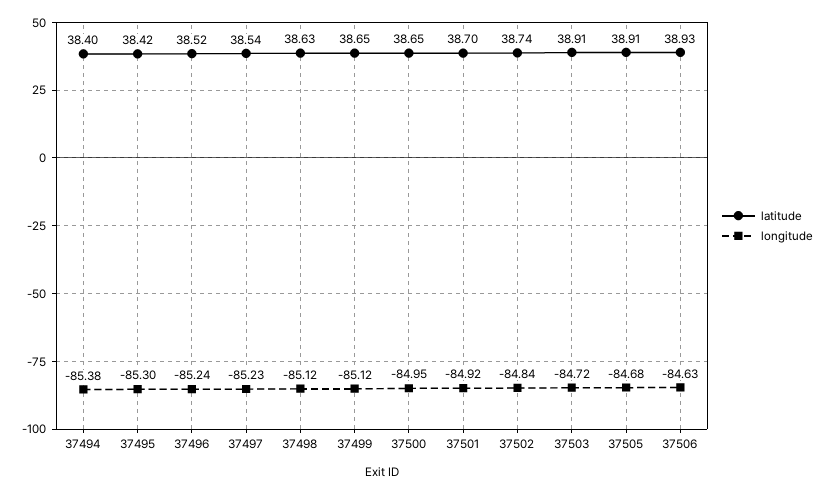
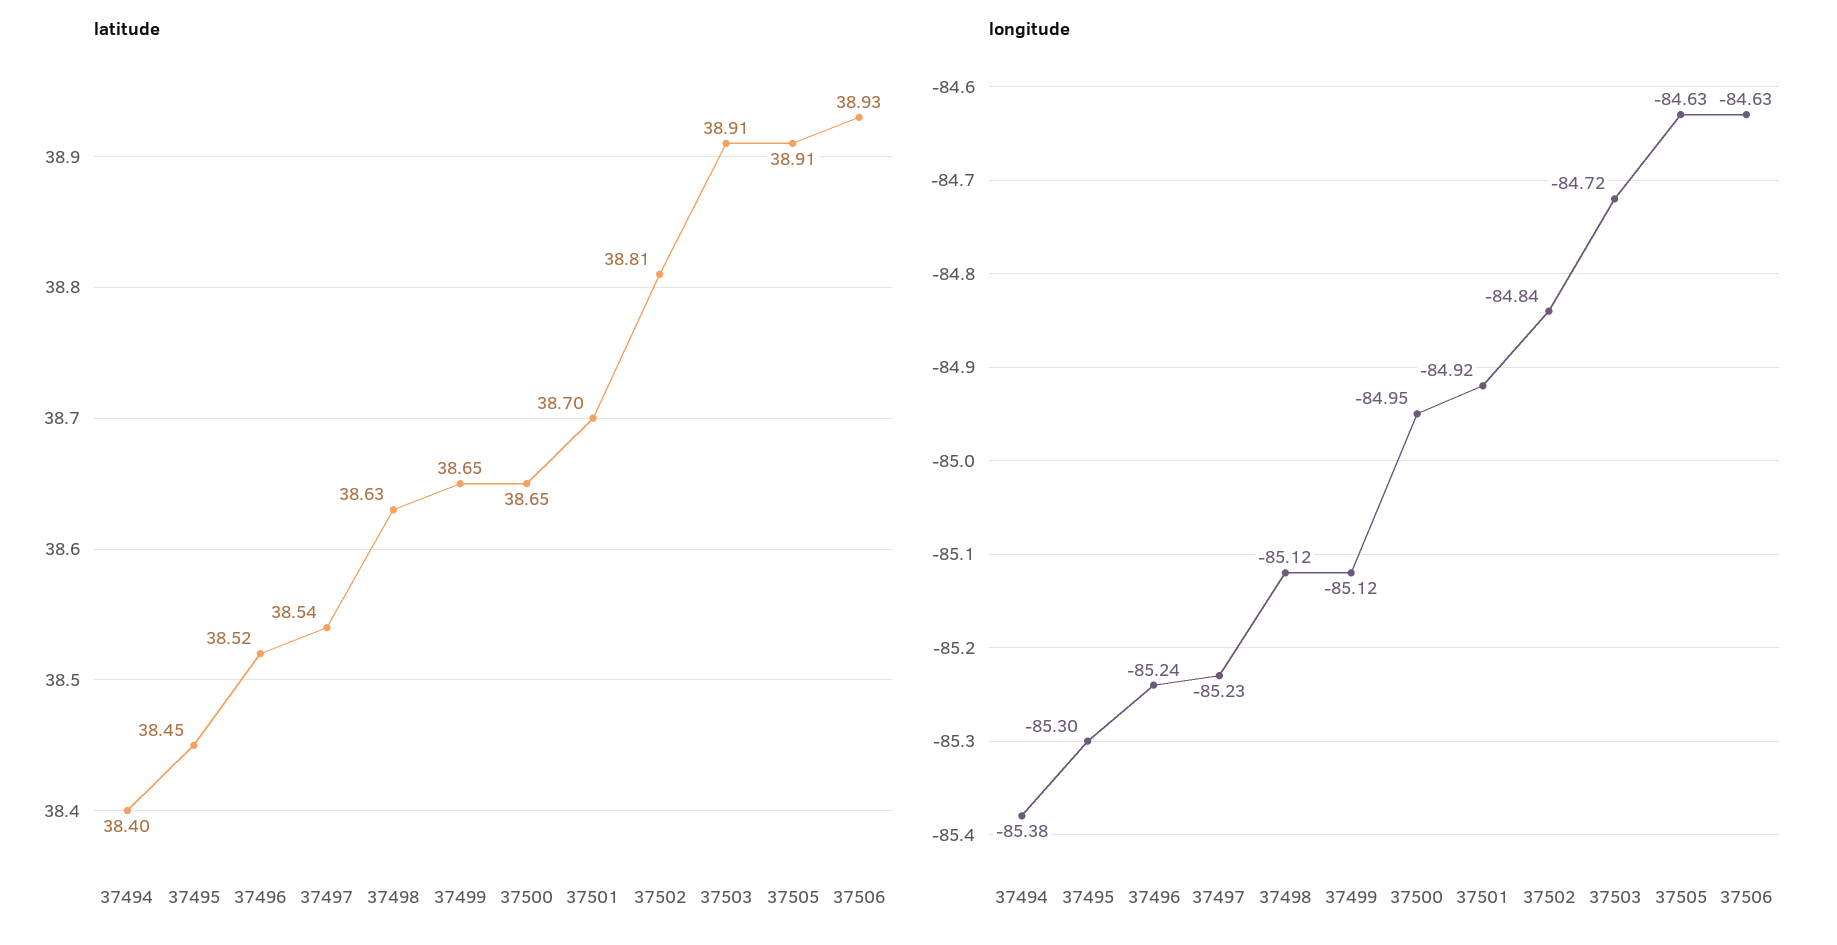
  {
    "latitude": {
      "37494": 38.4,
-     "37495": 38.42,
+     "37495": 38.45,
      "37496": 38.52,
      "37497": 38.54,
      "37498": 38.63,
      "37499": 38.65,
      "37500": 38.65,
      "37501": 38.7,
-     "37502": 38.74,
+     "37502": 38.81,
      "37503": 38.91,
      "37505": 38.91,
      "37506": 38.93
    },
    "longitude": {
      "37494": -85.38,
      "37495": -85.3,
      "37496": -85.24,
      "37497": -85.23,
      "37498": -85.12,
      "37499": -85.12,
      "37500": -84.95,
      "37501": -84.92,
      "37502": -84.84,
      "37503": -84.72,
-     "37505": -84.68,
+     "37505": -84.63,
      "37506": -84.63
    }
  }

